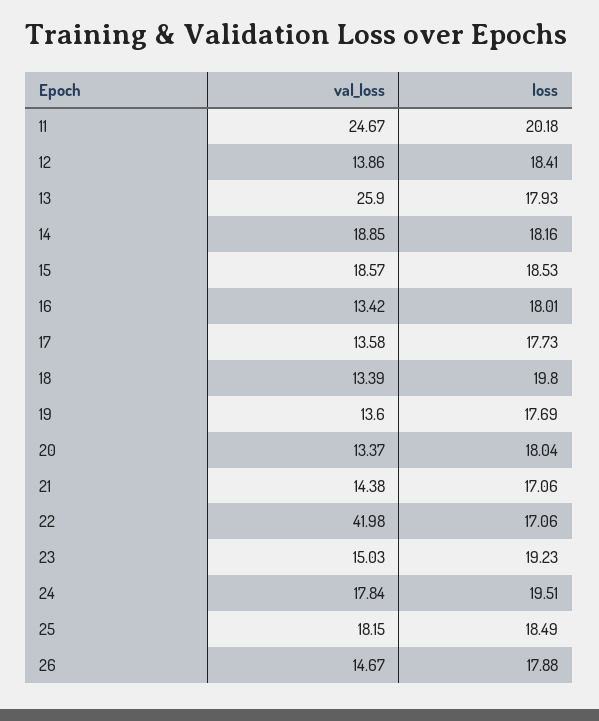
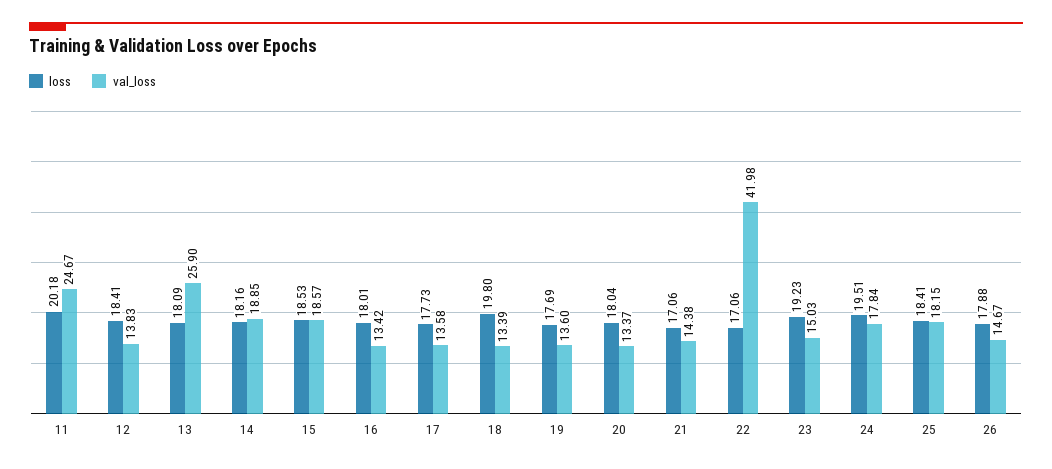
  {
    "val_loss": {
      "11": 24.67,
-     "12": 13.86,
+     "12": 13.83,
      "13": 25.9,
      "14": 18.85,
      "15": 18.57,
      "16": 13.42,
      "17": 13.58,
      "18": 13.39,
      "19": 13.6,
      "20": 13.37,
      "21": 14.38,
      "22": 41.98,
      "23": 15.03,
      "24": 17.84,
      "25": 18.15,
      "26": 14.67
    },
    "loss": {
      "11": 20.18,
      "12": 18.41,
-     "13": 17.93,
+     "13": 18.09,
      "14": 18.16,
      "15": 18.53,
      "16": 18.01,
      "17": 17.73,
      "18": 19.8,
      "19": 17.69,
      "20": 18.04,
      "21": 17.06,
      "22": 17.06,
      "23": 19.23,
      "24": 19.51,
-     "25": 18.49,
+     "25": 18.41,
      "26": 17.88
    }
  }

